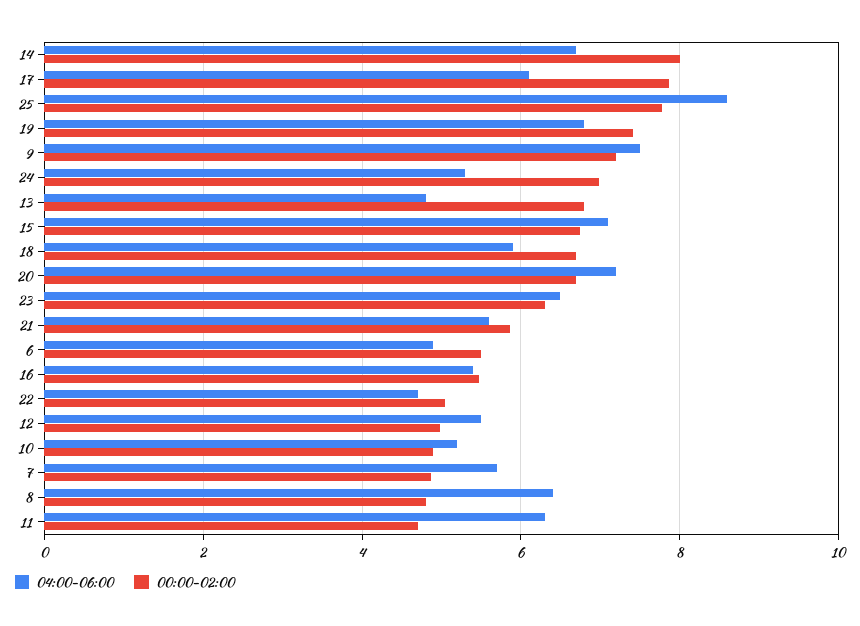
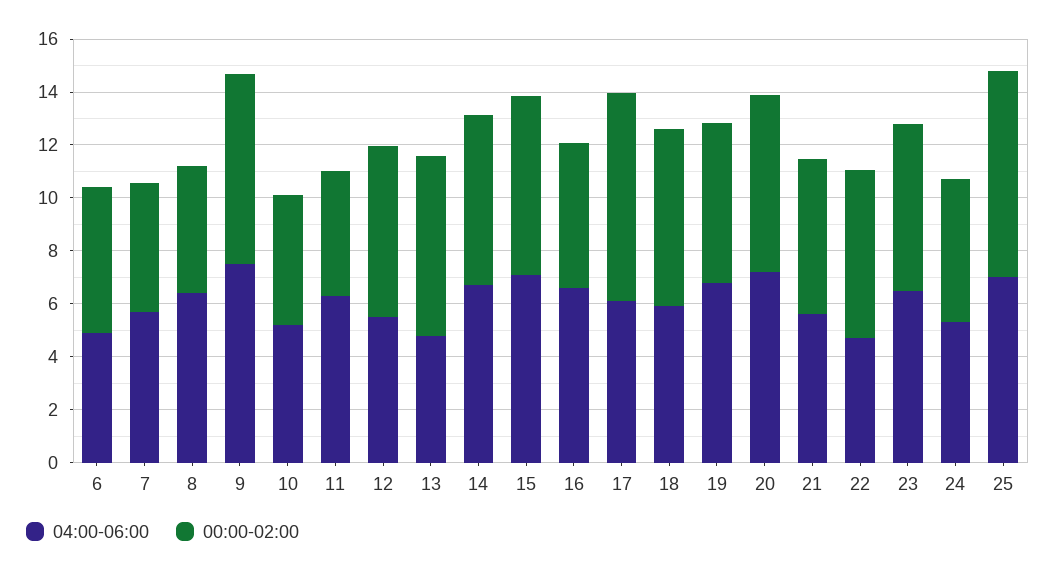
  {
    "04:00-06:00": {
      "14": 6.8,
      "17": 6.2,
-     "25": 8.6,
+     "25": 7,
      "19": 6.8,
      "9": 7.6,
      "24": 5.4,
      "13": 4.8,
      "15": 7.2,
      "18": 6,
      "20": 7.2,
      "23": 6.6,
      "21": 5.6,
      "6": 5,
-     "16": 5.4,
+     "16": 6.5,
      "22": 4.8,
      "12": 5.6,
      "10": 5.2,
      "7": 5.8,
      "8": 6.4,
      "11": 6.4
    },
    "00:00-02:00": {
-     "14": 8,
+     "14": 6.5,
      "17": 7.8,
      "25": 7.8,
-     "19": 7.4,
+     "19": 6,
      "9": 7.2,
-     "24": 7,
+     "24": 5.5,
      "13": 6.8,
      "15": 6.8,
      "18": 6.8,
      "20": 6.8,
      "23": 6.4,
      "21": 5.8,
      "6": 5.6,
      "16": 5.4,
-     "22": 5,
+     "22": 6.5,
-     "12": 5,
+     "12": 6.5,
      "10": 5,
      "7": 4.8,
      "8": 4.8,
      "11": 4.8
    }
  }

